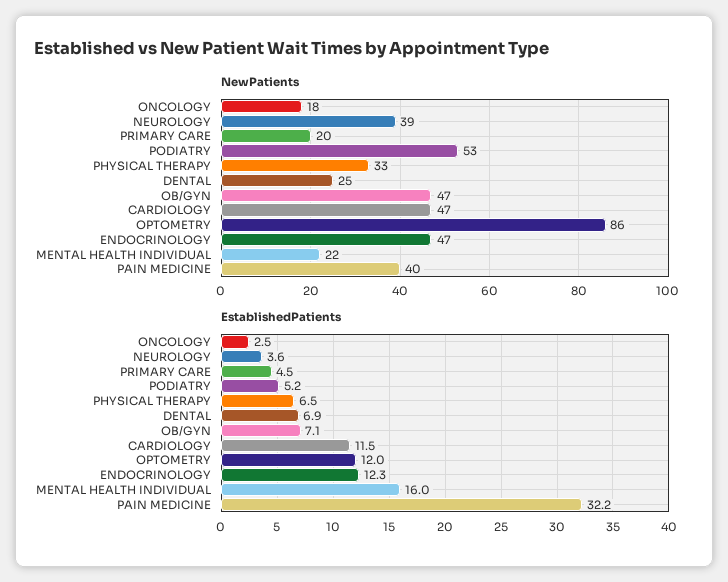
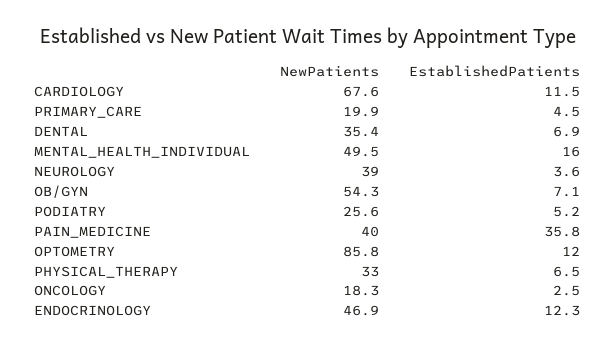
  {
    "NewPatients": {
      "ONCOLOGY": 18.3,
      "NEUROLOGY": 39,
      "PRIMARY CARE": 19.9,
-     "PODIATRY": 53,
+     "PODIATRY": 25.6,
      "PHYSICAL THERAPY": 33,
-     "DENTAL": 25,
+     "DENTAL": 35.4,
-     "OB/GYN": 47,
+     "OB/GYN": 54.3,
-     "CARDIOLOGY": 47,
+     "CARDIOLOGY": 67.6,
      "OPTOMETRY": 85.8,
      "ENDOCRINOLOGY": 46.9,
-     "MENTAL HEALTH INDIVIDUAL": 22,
+     "MENTAL HEALTH INDIVIDUAL": 49.5,
      "PAIN MEDICINE": 40
    },
    "EstablishedPatients": {
      "ONCOLOGY": 2.5,
      "NEUROLOGY": 3.6,
      "PRIMARY CARE": 4.5,
      "PODIATRY": 5.2,
      "PHYSICAL THERAPY": 6.5,
      "DENTAL": 6.9,
      "OB/GYN": 7.1,
      "CARDIOLOGY": 11.5,
      "OPTOMETRY": 12,
      "ENDOCRINOLOGY": 12.3,
      "MENTAL HEALTH INDIVIDUAL": 16,
-     "PAIN MEDICINE": 32.2
+     "PAIN MEDICINE": 35.8
    }
  }

